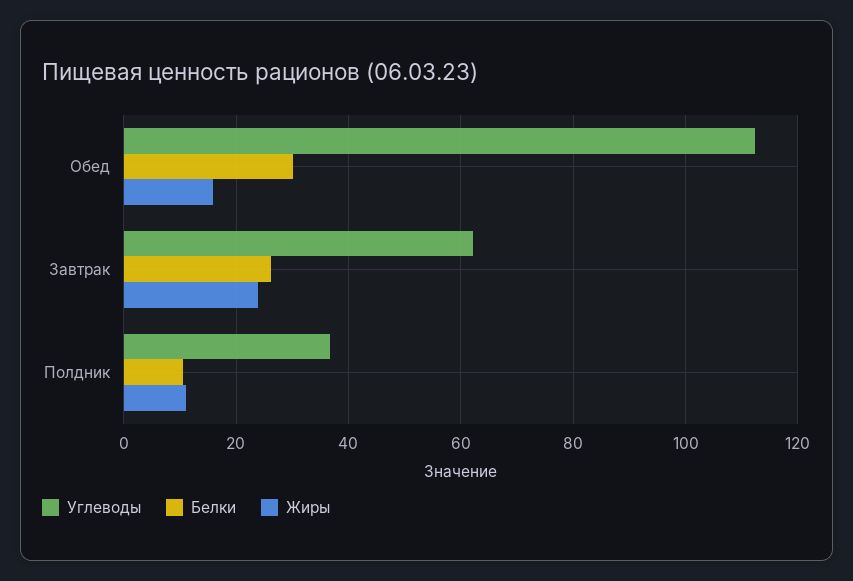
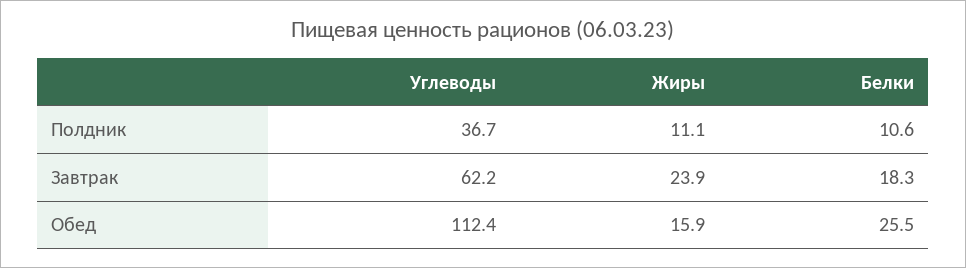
  {
    "Углеводы": {
      "Обед": 112.4,
      "Завтрак": 62.2,
      "Полдник": 36.7
    },
    "Белки": {
-     "Обед": 30,
+     "Обед": 25.5,
-     "Завтрак": 26,
+     "Завтрак": 18.3,
      "Полдник": 10.6
    },
    "Жиры": {
      "Обед": 15.9,
      "Завтрак": 23.9,
      "Полдник": 11.1
    }
  }

